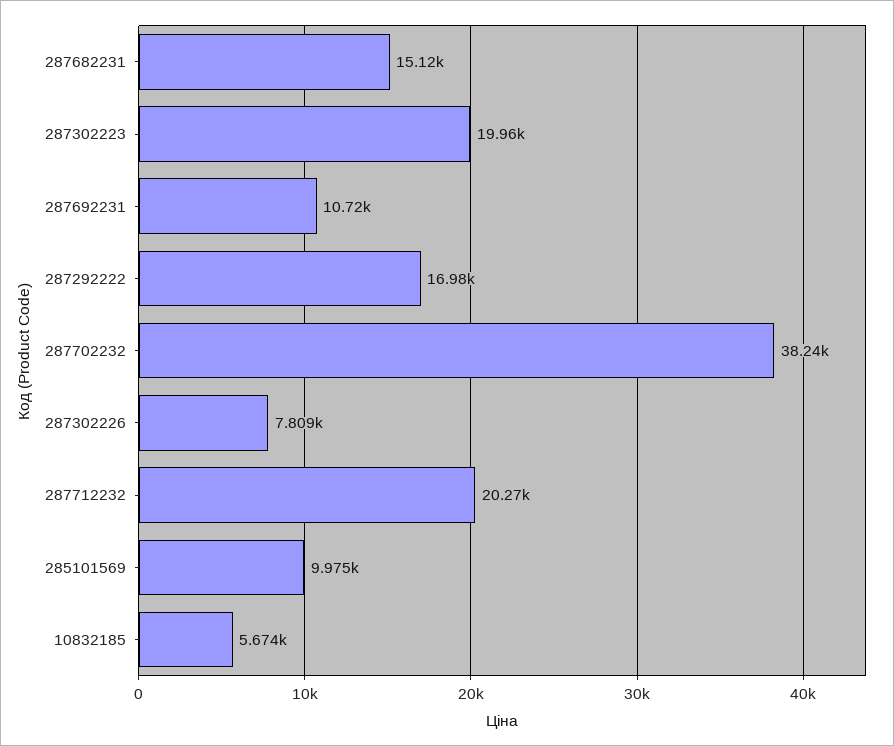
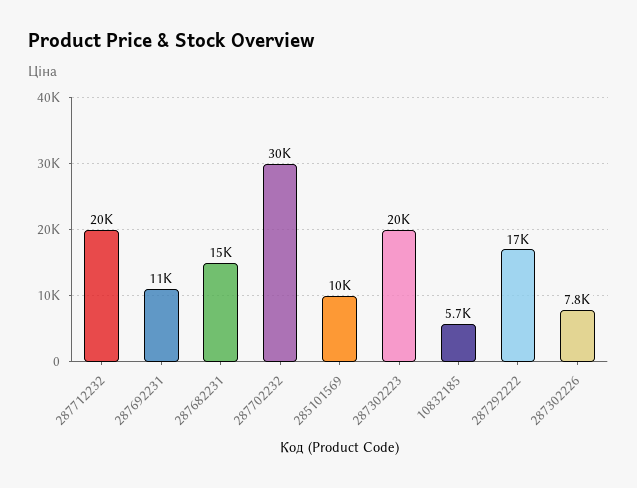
  {
    "287682231": 15120,
    "287302223": 19960,
    "287692231": 10720,
    "287292222": 16980,
-   "287702232": 38240,
+   "287702232": 30000,
    "287302226": 7809,
    "287712232": 20270,
    "285101569": 9975,
    "10832185": 5674
  }

